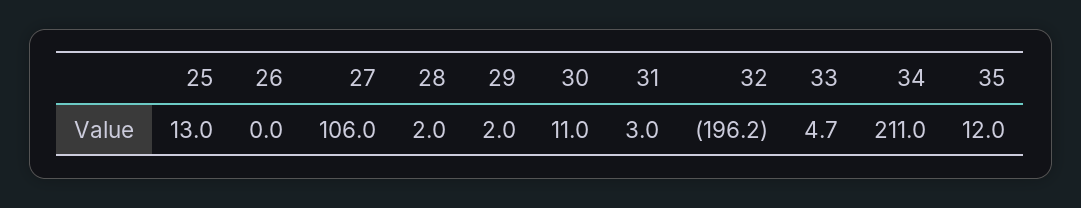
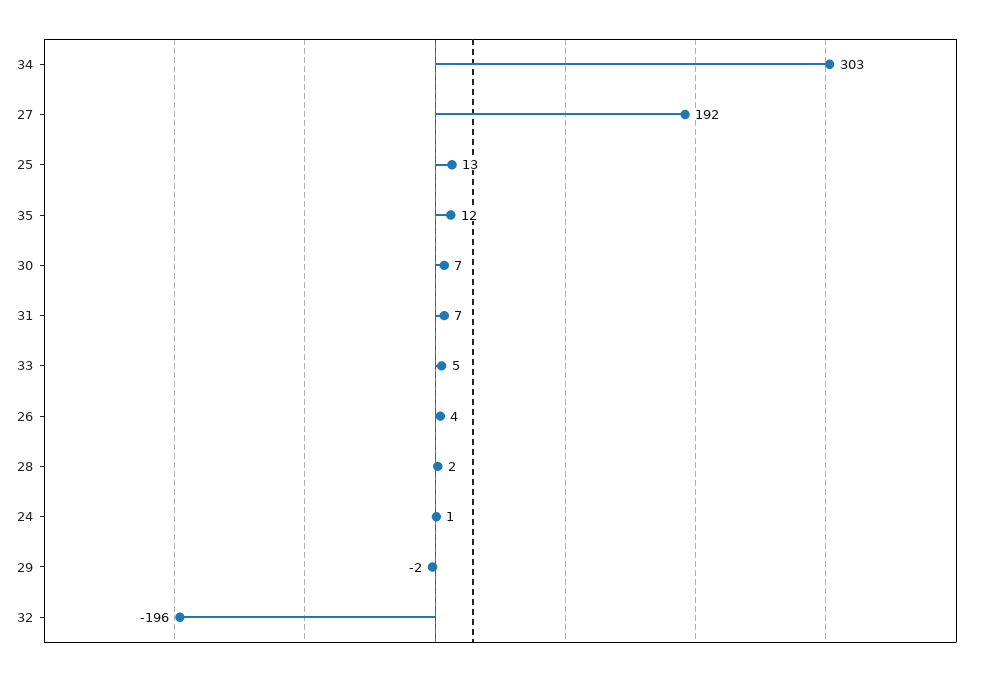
  {
    "25": 13,
-   "26": 0,
+   "26": 4,
-   "27": 106,
+   "27": 192,
    "28": 2,
-   "29": 2,
+   "29": -2,
-   "30": 11,
+   "30": 7,
-   "31": 3,
+   "31": 7,
    "32": -196.2,
    "33": 4.7,
-   "34": 211,
+   "34": 303,
-   "35": 12
+   "35": 12,
+   "24": 1
  }

